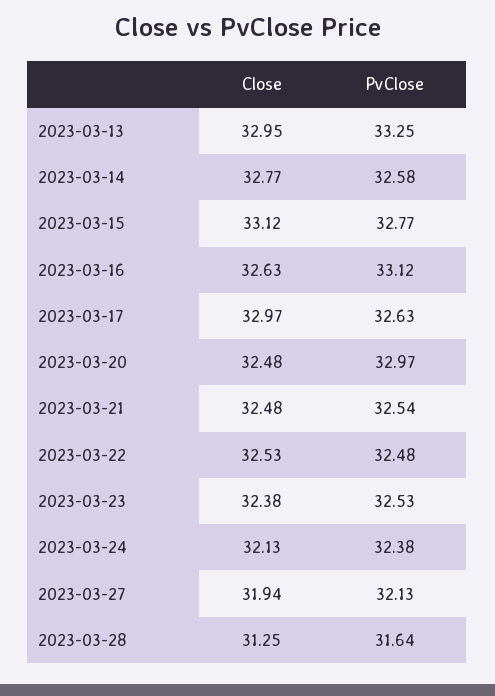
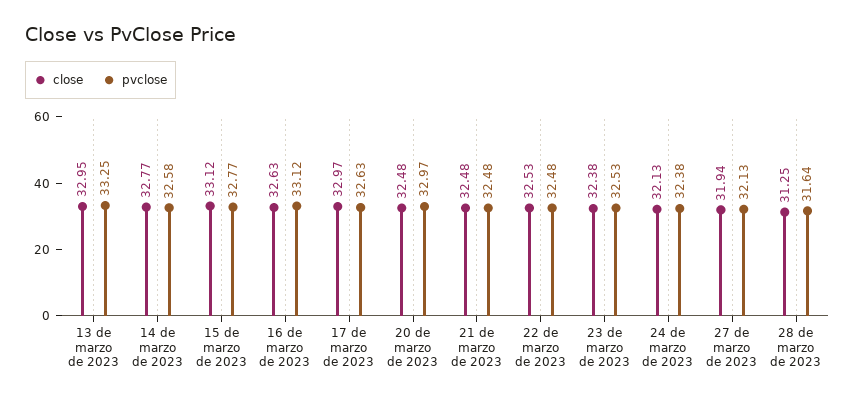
  {
    "Close": {
      "2023-03-13": 32.95,
      "2023-03-14": 32.77,
      "2023-03-15": 33.12,
      "2023-03-16": 32.63,
      "2023-03-17": 32.97,
      "2023-03-20": 32.48,
      "2023-03-21": 32.48,
      "2023-03-22": 32.53,
      "2023-03-23": 32.38,
      "2023-03-24": 32.13,
      "2023-03-27": 31.94,
      "2023-03-28": 31.25
    },
    "PvClose": {
      "2023-03-13": 33.25,
      "2023-03-14": 32.58,
      "2023-03-15": 32.77,
      "2023-03-16": 33.12,
      "2023-03-17": 32.63,
      "2023-03-20": 32.97,
-     "2023-03-21": 32.54,
+     "2023-03-21": 32.48,
      "2023-03-22": 32.48,
      "2023-03-23": 32.53,
      "2023-03-24": 32.38,
      "2023-03-27": 32.13,
      "2023-03-28": 31.64
    }
  }

